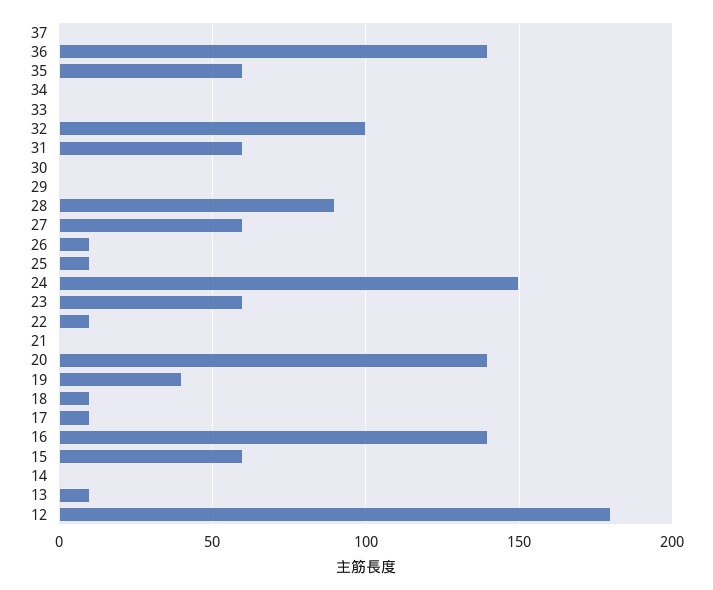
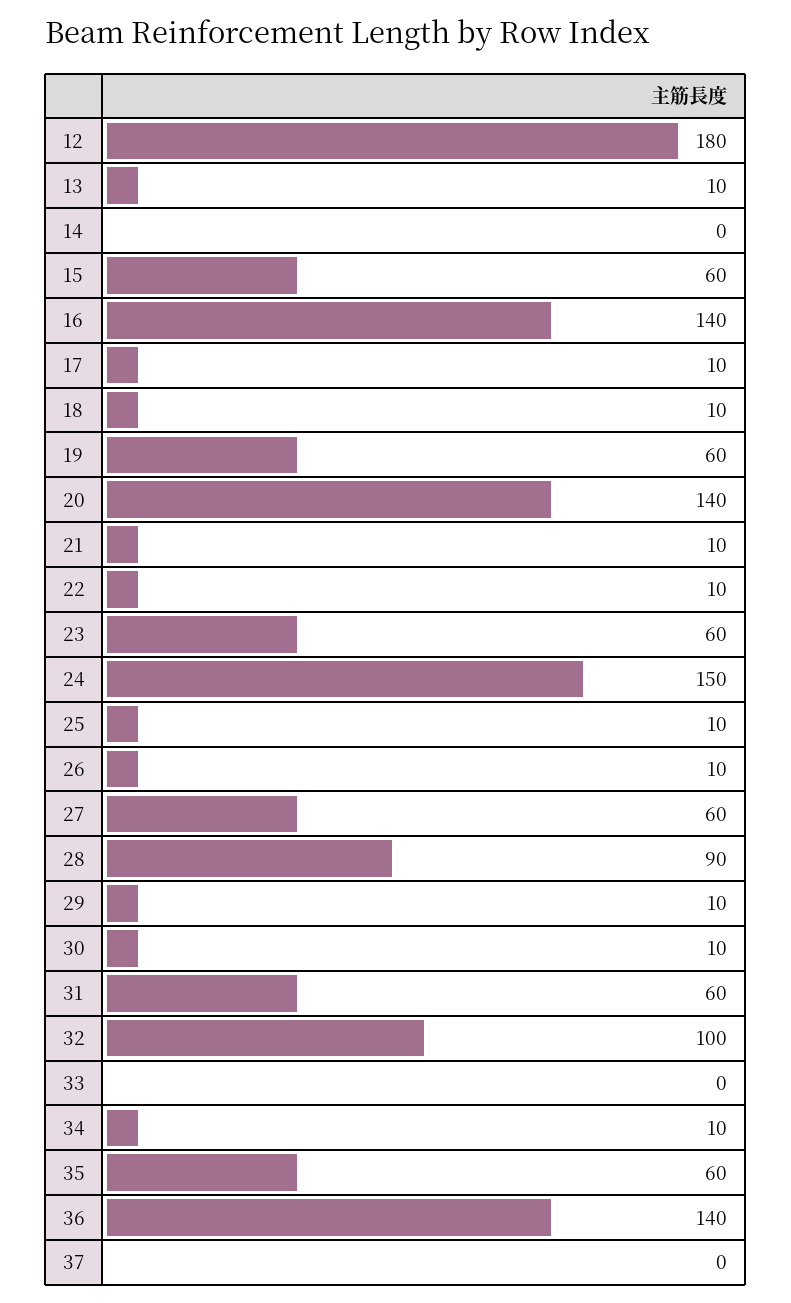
  {
    "37": 0,
    "36": 140,
    "35": 60,
-   "34": 0,
+   "34": 10,
    "33": 0,
    "32": 100,
    "31": 60,
-   "30": 0,
+   "30": 10,
-   "29": 0,
+   "29": 10,
    "28": 90,
    "27": 60,
    "26": 10,
    "25": 10,
    "24": 150,
    "23": 60,
    "22": 10,
-   "21": 0,
+   "21": 10,
    "20": 140,
-   "19": 40,
+   "19": 60,
    "18": 10,
    "17": 10,
    "16": 140,
    "15": 60,
    "14": 0,
    "13": 10,
    "12": 180
  }

